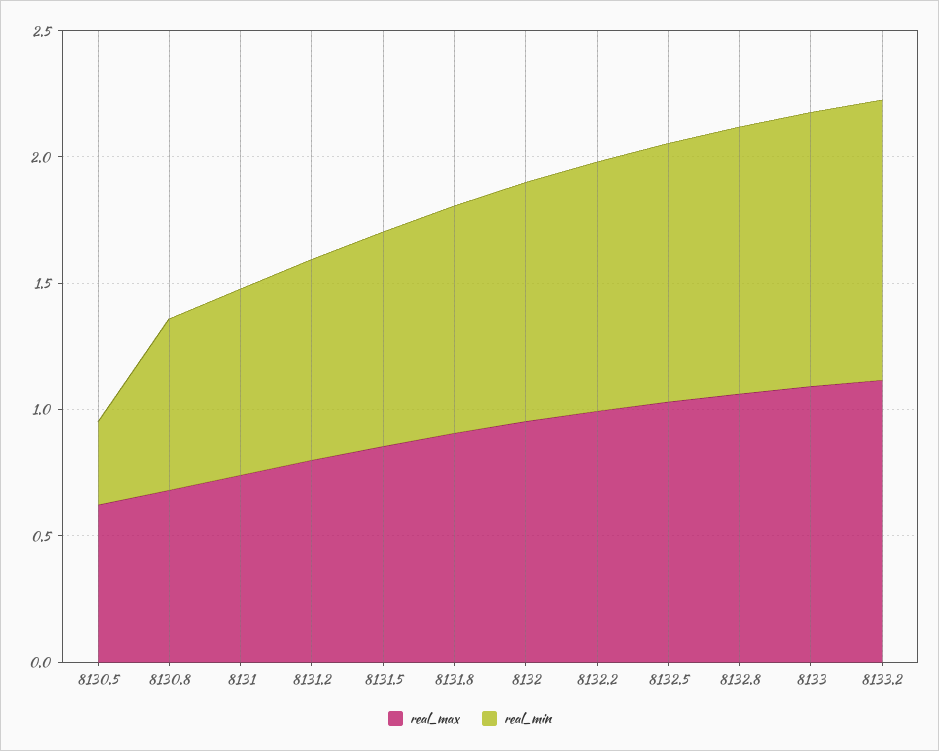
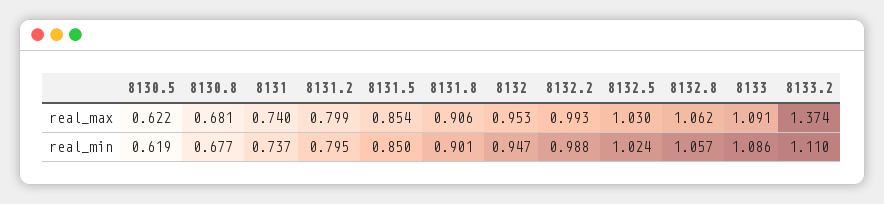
  {
    "real_max": {
      "8130.5": 0.622,
      "8130.8": 0.681,
      "8131": 0.74,
      "8131.2": 0.799,
      "8131.5": 0.854,
      "8131.8": 0.906,
      "8132": 0.953,
      "8132.2": 0.993,
      "8132.5": 1.03,
      "8132.8": 1.062,
      "8133": 1.091,
-     "8133.2": 1.1
+     "8133.2": 1.374
    },
    "real_min": {
-     "8130.5": 0.3,
+     "8130.5": 0.619,
      "8130.8": 0.677,
      "8131": 0.737,
      "8131.2": 0.795,
      "8131.5": 0.85,
      "8131.8": 0.901,
      "8132": 0.947,
      "8132.2": 0.988,
      "8132.5": 1.024,
      "8132.8": 1.057,
      "8133": 1.086,
      "8133.2": 1.11
    }
  }

